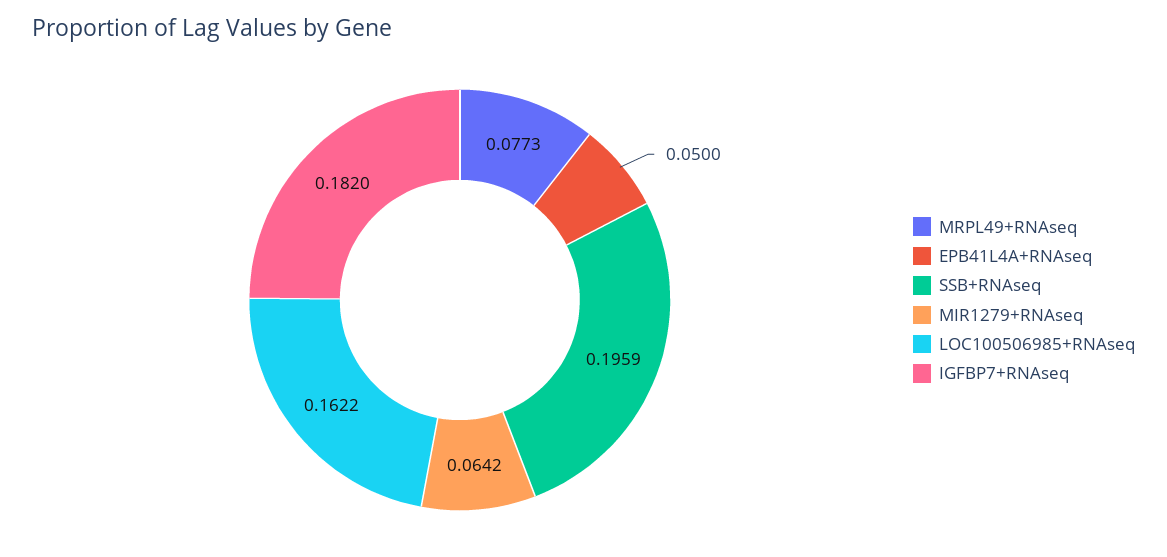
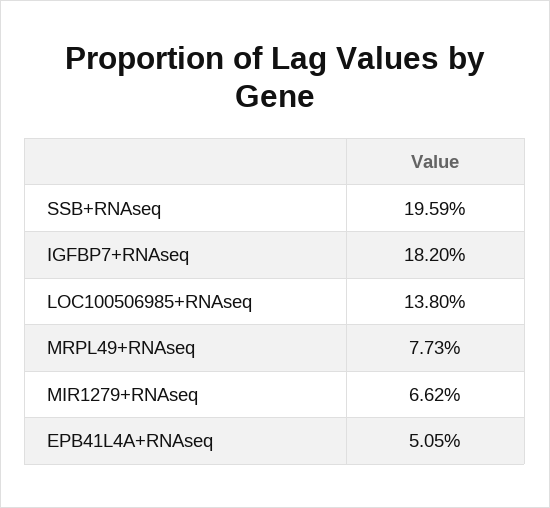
  {
    "MRPL49+RNAseq": 0.0773,
-   "EPB41L4A+RNAseq": 0.05,
+   "EPB41L4A+RNAseq": 0.0505,
    "SSB+RNAseq": 0.1959,
-   "MIR1279+RNAseq": 0.0642,
+   "MIR1279+RNAseq": 0.0662,
-   "LOC100506985+RNAseq": 0.1622,
+   "LOC100506985+RNAseq": 0.138,
    "IGFBP7+RNAseq": 0.182
  }

